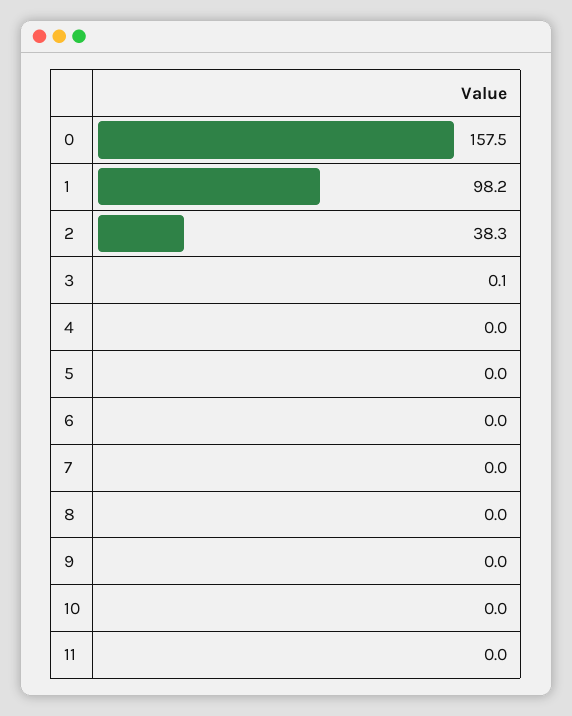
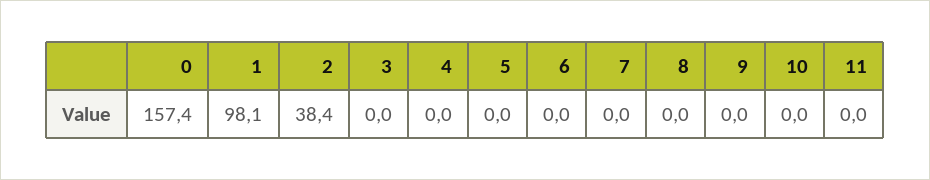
  {
-   "0": 157.5,
+   "0": 157.4,
-   "1": 98.2,
+   "1": 98.1,
-   "2": 38.3,
+   "2": 38.4,
-   "3": 0.1,
+   "3": 0,
    "4": 0,
    "5": 0,
    "6": 0,
    "7": 0,
    "8": 0,
    "9": 0,
    "10": 0,
    "11": 0
  }

